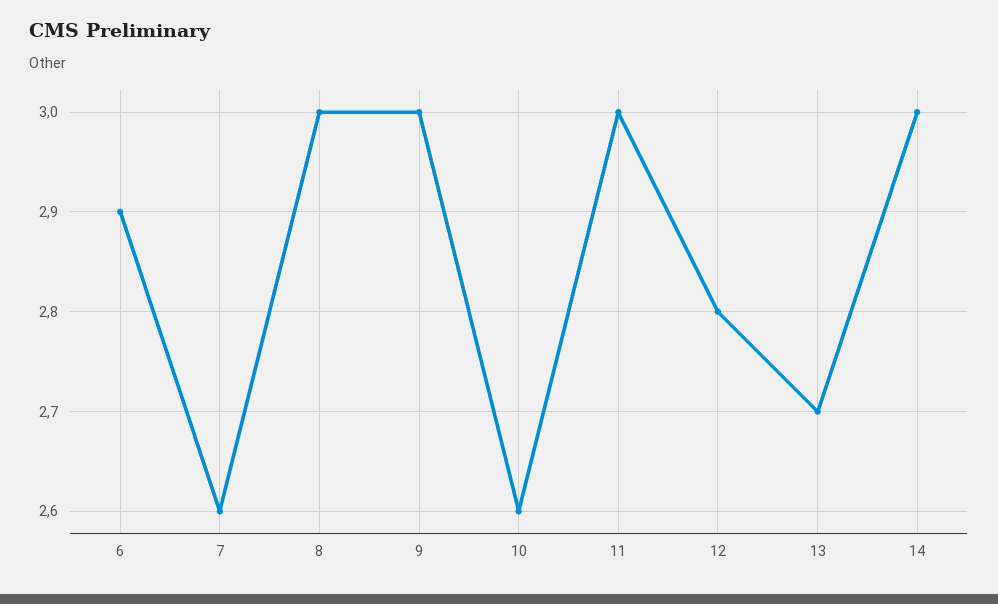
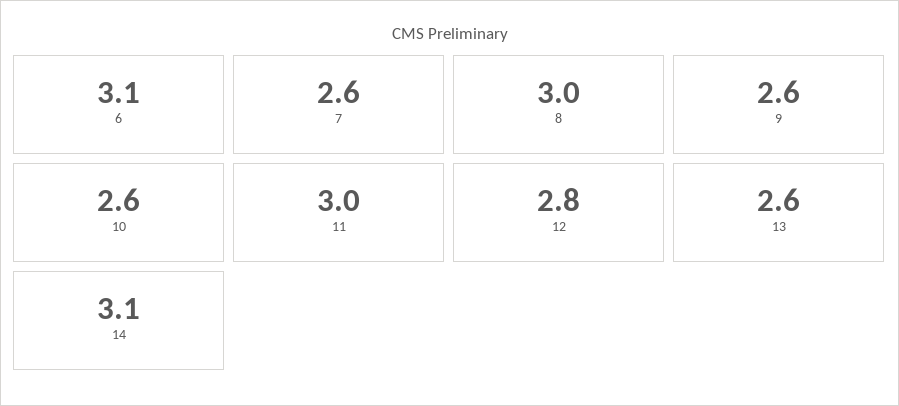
  {
-   "6": 2.9,
+   "6": 3.1,
    "7": 2.6,
    "8": 3,
-   "9": 3,
+   "9": 2.6,
    "10": 2.6,
    "11": 3,
    "12": 2.8,
-   "13": 2.7,
+   "13": 2.6,
-   "14": 3
+   "14": 3.1
  }

